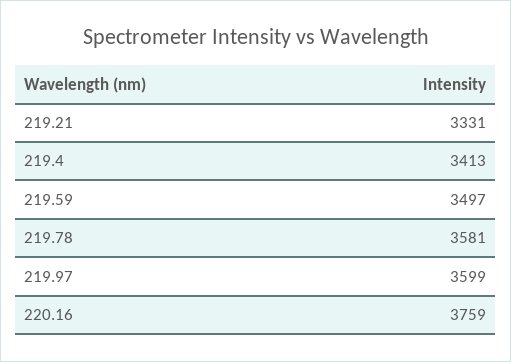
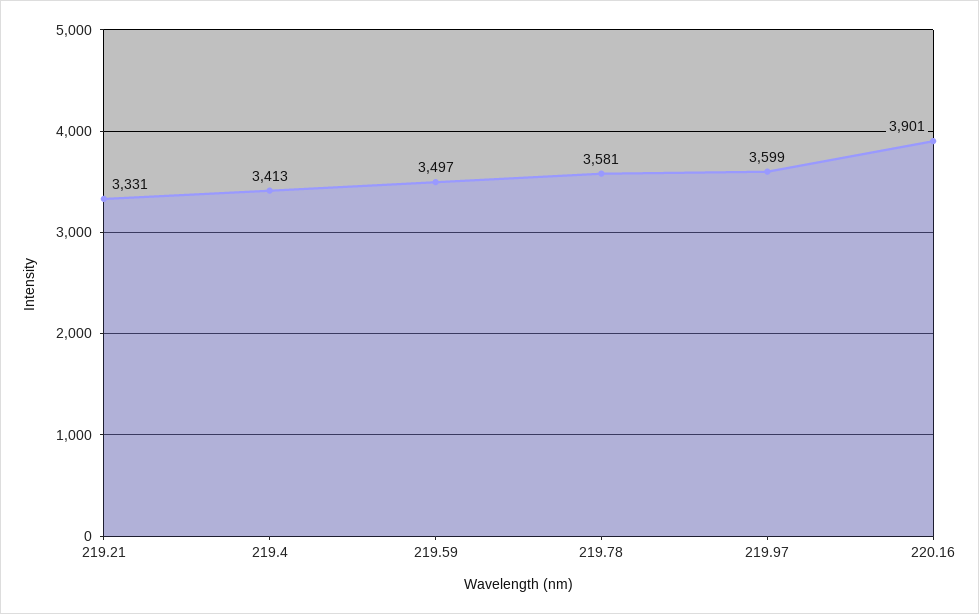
  {
    "219.21": 3331,
    "219.4": 3413,
    "219.59": 3497,
    "219.78": 3581,
    "219.97": 3599,
-   "220.16": 3759
+   "220.16": 3901
  }

